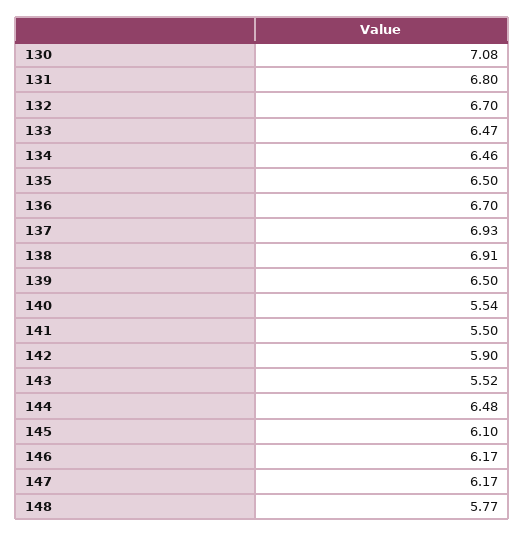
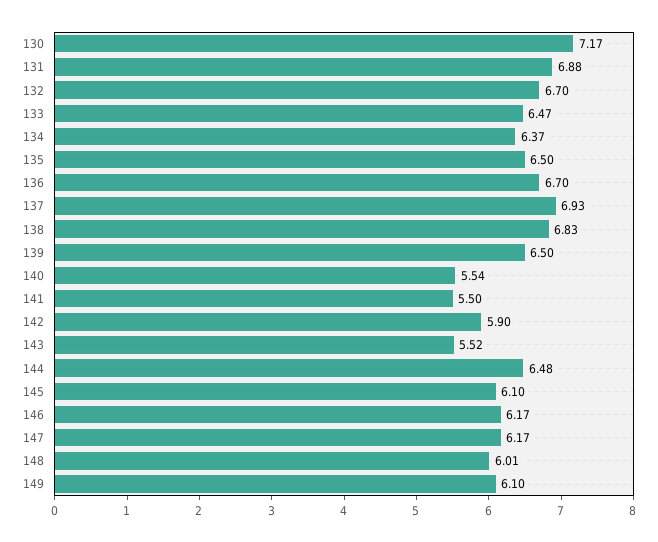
  {
-   "130": 7.08,
+   "130": 7.17,
-   "131": 6.8,
+   "131": 6.88,
    "132": 6.7,
    "133": 6.47,
-   "134": 6.46,
+   "134": 6.37,
    "135": 6.5,
    "136": 6.7,
    "137": 6.93,
-   "138": 6.91,
+   "138": 6.83,
    "139": 6.5,
    "140": 5.54,
    "141": 5.5,
    "142": 5.9,
    "143": 5.52,
    "144": 6.48,
    "145": 6.1,
    "146": 6.17,
    "147": 6.17,
-   "148": 5.77
+   "148": 6.01,
+   "149": 6.1
  }

